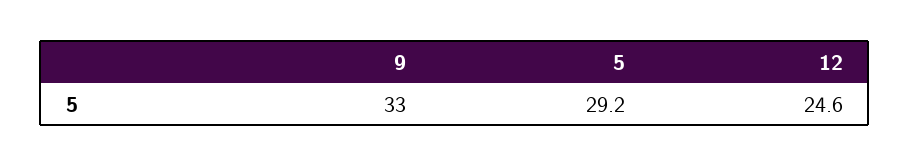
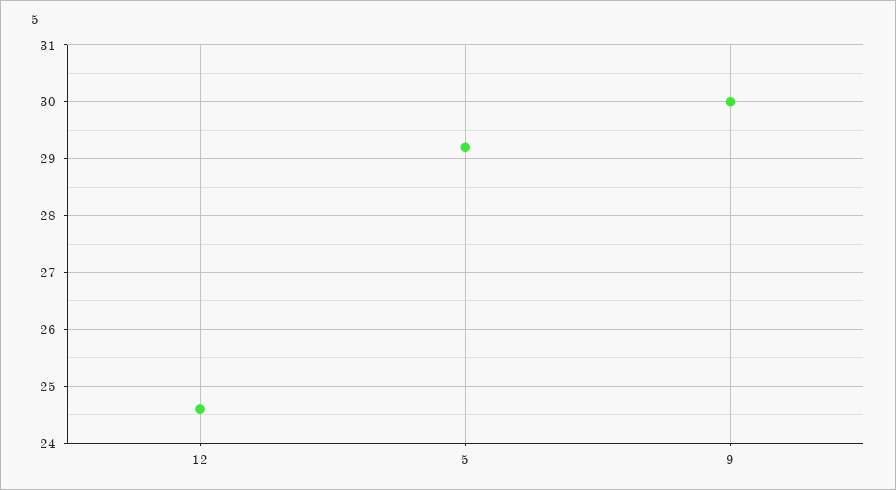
  {
-   "9": 33,
+   "9": 30,
    "5": 29.2,
    "12": 24.6
  }

